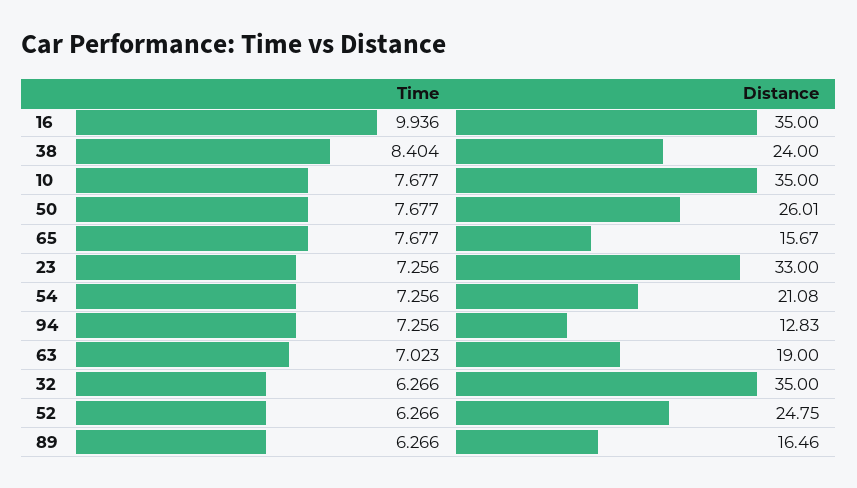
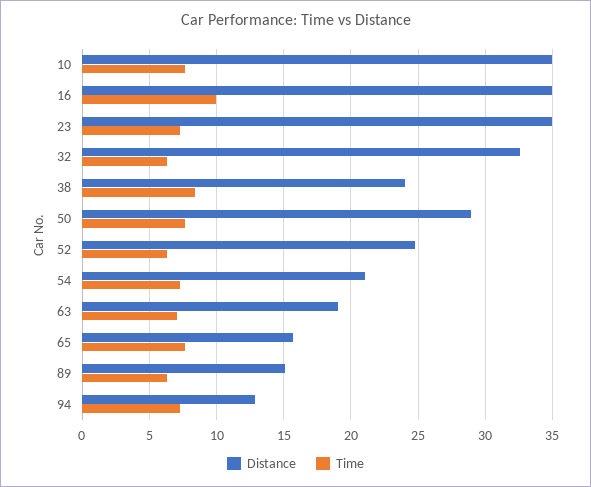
  {
    "Time": {
      "16": 9.936,
      "38": 8.404,
      "10": 7.677,
      "50": 7.677,
      "65": 7.677,
      "23": 7.256,
      "54": 7.256,
      "94": 7.256,
      "63": 7.023,
      "32": 6.266,
      "52": 6.266,
      "89": 6.266
    },
    "Distance": {
      "16": 35,
      "38": 24,
      "10": 35,
-     "50": 26.01,
+     "50": 29,
      "65": 15.67,
-     "23": 33,
+     "23": 35,
      "54": 21.08,
      "94": 12.83,
      "63": 19,
-     "32": 35,
+     "32": 32.5,
      "52": 24.75,
-     "89": 16.46
+     "89": 15
    }
  }

